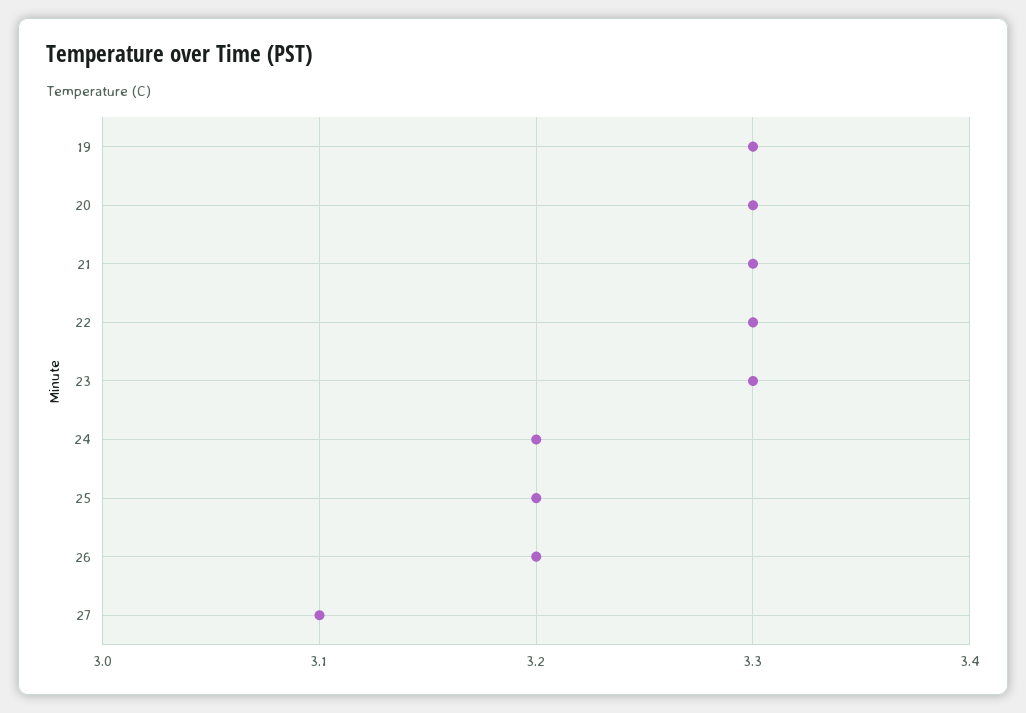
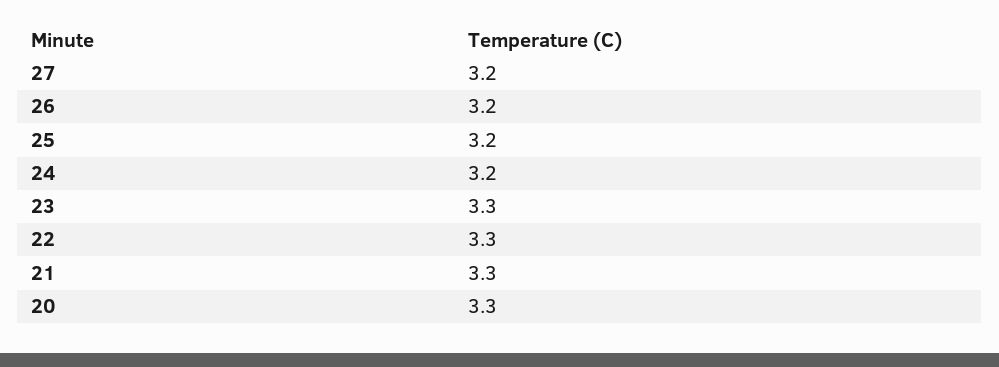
  {
-   "19": 3.3,
    "20": 3.3,
    "21": 3.3,
    "22": 3.3,
    "23": 3.3,
    "24": 3.2,
    "25": 3.2,
    "26": 3.2,
-   "27": 3.1
+   "27": 3.2
  }

